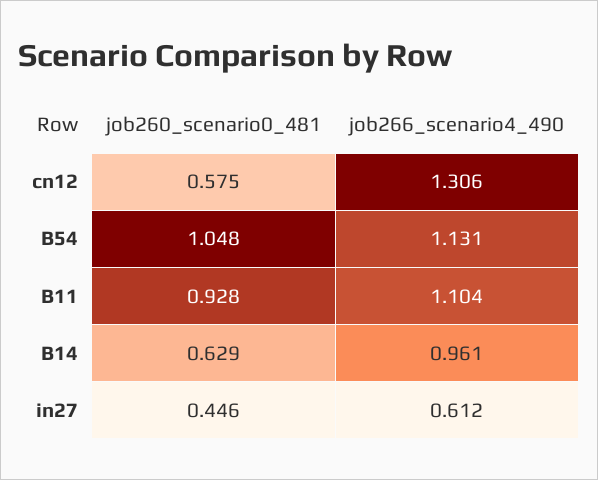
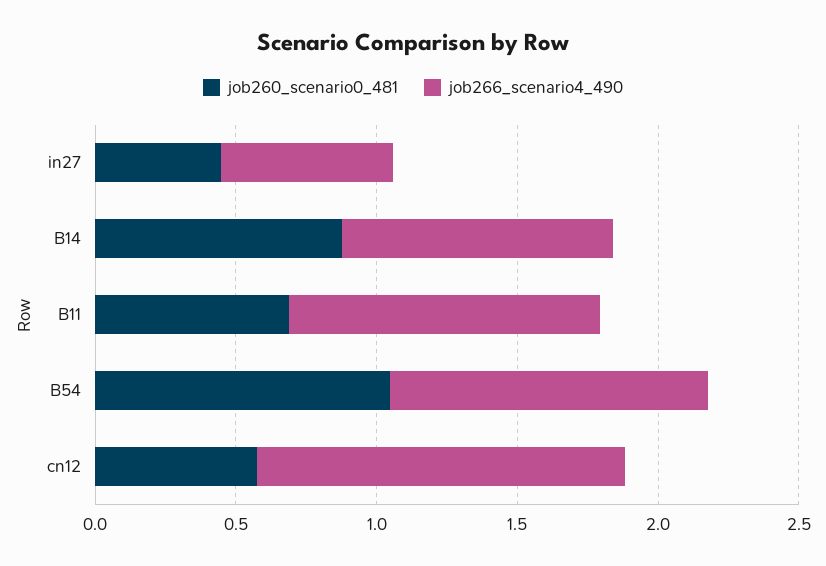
  {
    "job260_scenario0_481": {
      "cn12": 0.575,
      "B54": 1.048,
-     "B11": 0.928,
+     "B11": 0.7,
-     "B14": 0.629,
+     "B14": 0.9,
      "in27": 0.446
    },
    "job266_scenario4_490": {
      "cn12": 1.306,
      "B54": 1.131,
      "B11": 1.104,
      "B14": 0.961,
      "in27": 0.612
    }
  }

